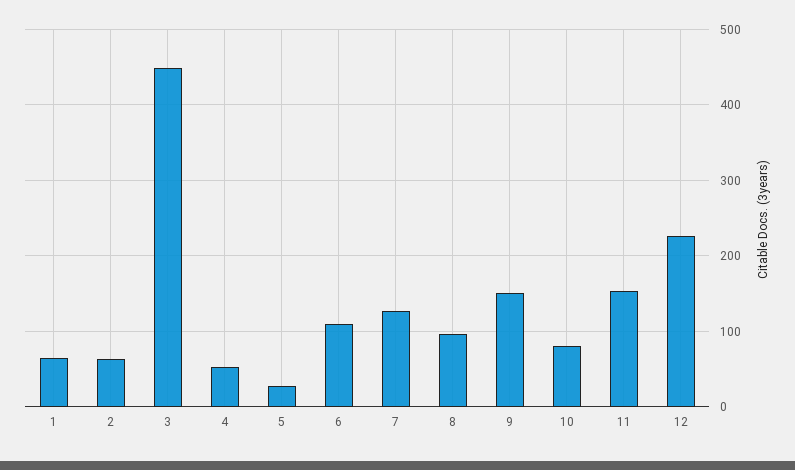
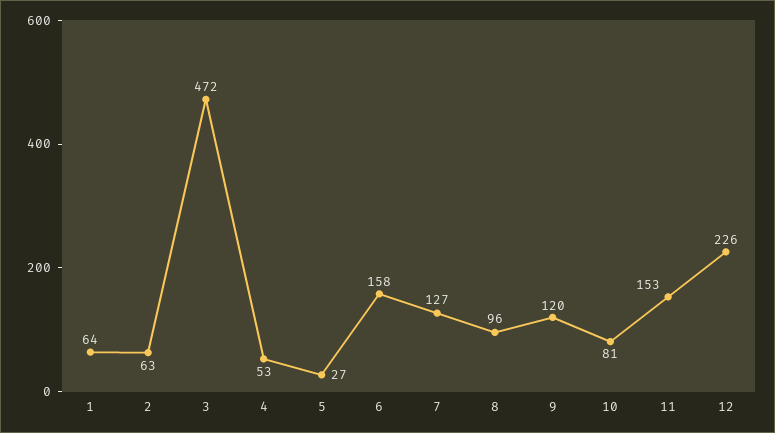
  {
    "1": 64,
    "2": 63,
-   "3": 450,
+   "3": 472,
    "4": 53,
    "5": 27,
-   "6": 110,
+   "6": 158,
    "7": 127,
    "8": 96,
-   "9": 150,
+   "9": 120,
    "10": 81,
    "11": 153,
    "12": 226
  }

